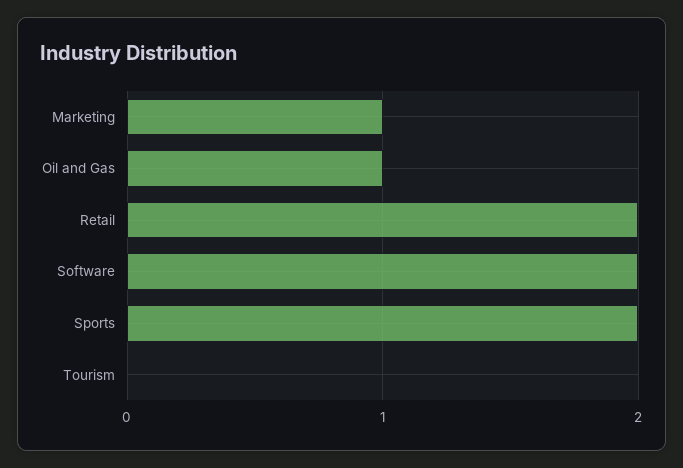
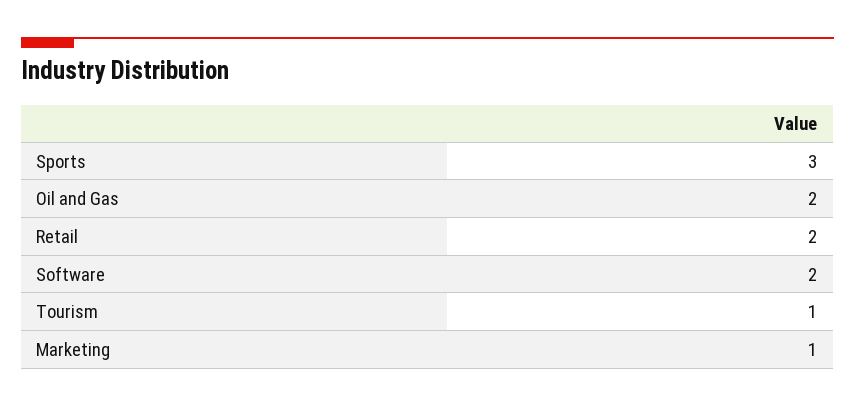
  {
    "Marketing": 1,
-   "Oil and Gas": 1,
+   "Oil and Gas": 2,
    "Retail": 2,
    "Software": 2,
-   "Sports": 2,
+   "Sports": 3,
-   "Tourism": 0
+   "Tourism": 1
  }

